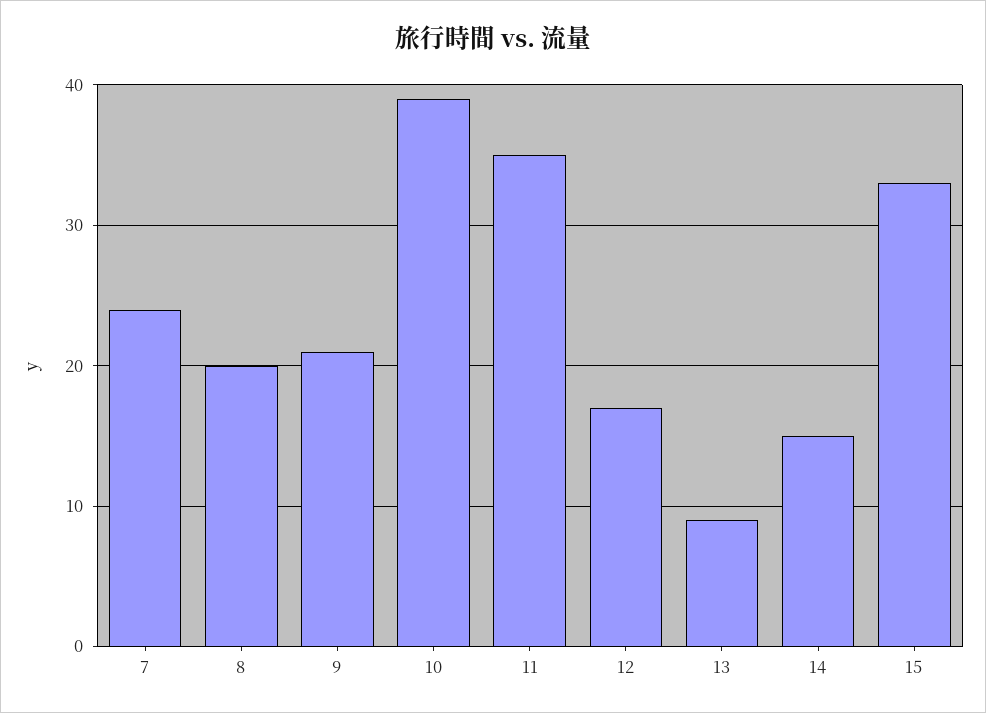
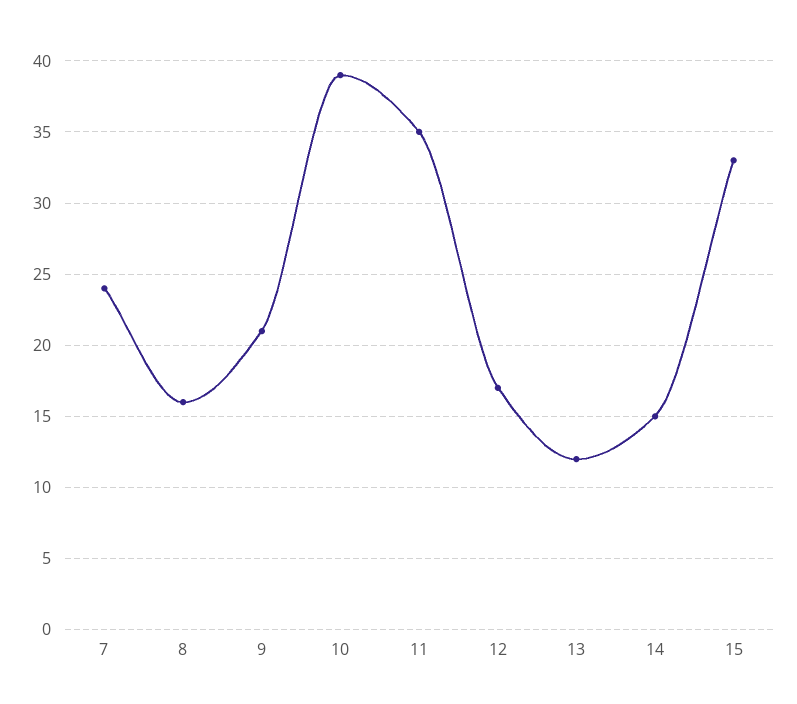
  {
    "7": 24,
-   "8": 20,
+   "8": 16,
    "9": 21,
    "10": 39,
    "11": 35,
    "12": 17,
-   "13": 9,
+   "13": 12,
    "14": 15,
    "15": 33
  }

